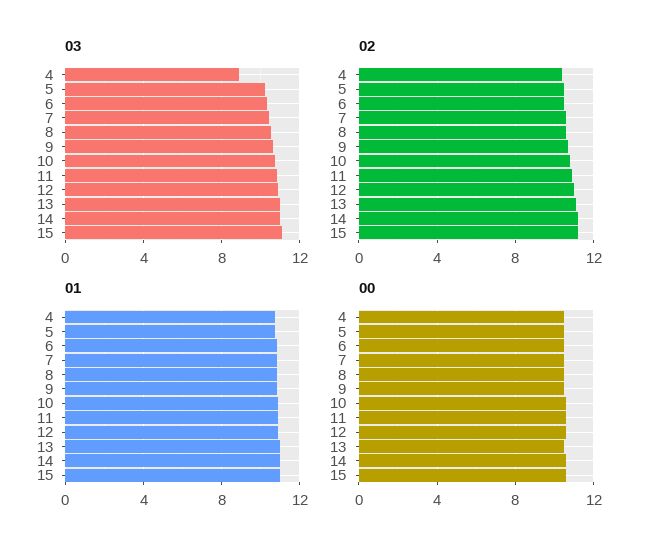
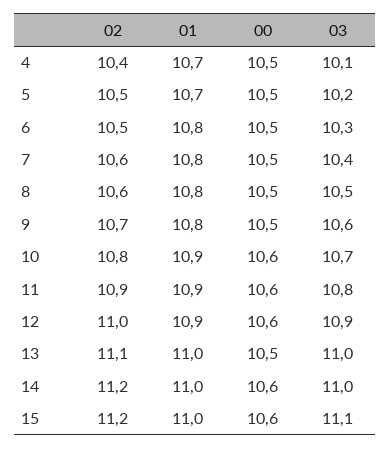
  {
    "03": {
-     "4": 9,
+     "4": 10.1,
      "5": 10.2,
      "6": 10.3,
      "7": 10.4,
      "8": 10.5,
      "9": 10.6,
      "10": 10.7,
      "11": 10.8,
      "12": 10.9,
      "13": 11,
      "14": 11,
      "15": 11.1
    },
    "02": {
      "4": 10.4,
      "5": 10.5,
      "6": 10.5,
      "7": 10.6,
      "8": 10.6,
      "9": 10.7,
      "10": 10.8,
      "11": 10.9,
      "12": 11,
      "13": 11.1,
      "14": 11.2,
      "15": 11.2
    },
    "01": {
      "4": 10.7,
      "5": 10.7,
      "6": 10.8,
      "7": 10.8,
      "8": 10.8,
      "9": 10.8,
      "10": 10.9,
      "11": 10.9,
      "12": 10.9,
      "13": 11,
      "14": 11,
      "15": 11
    },
    "00": {
      "4": 10.5,
      "5": 10.5,
      "6": 10.5,
      "7": 10.5,
      "8": 10.5,
      "9": 10.5,
      "10": 10.6,
      "11": 10.6,
      "12": 10.6,
      "13": 10.5,
      "14": 10.6,
      "15": 10.6
    }
  }

